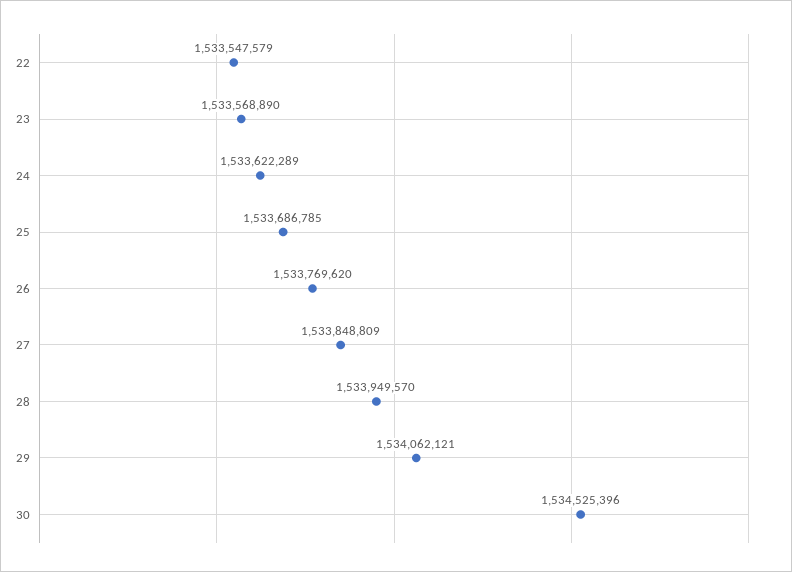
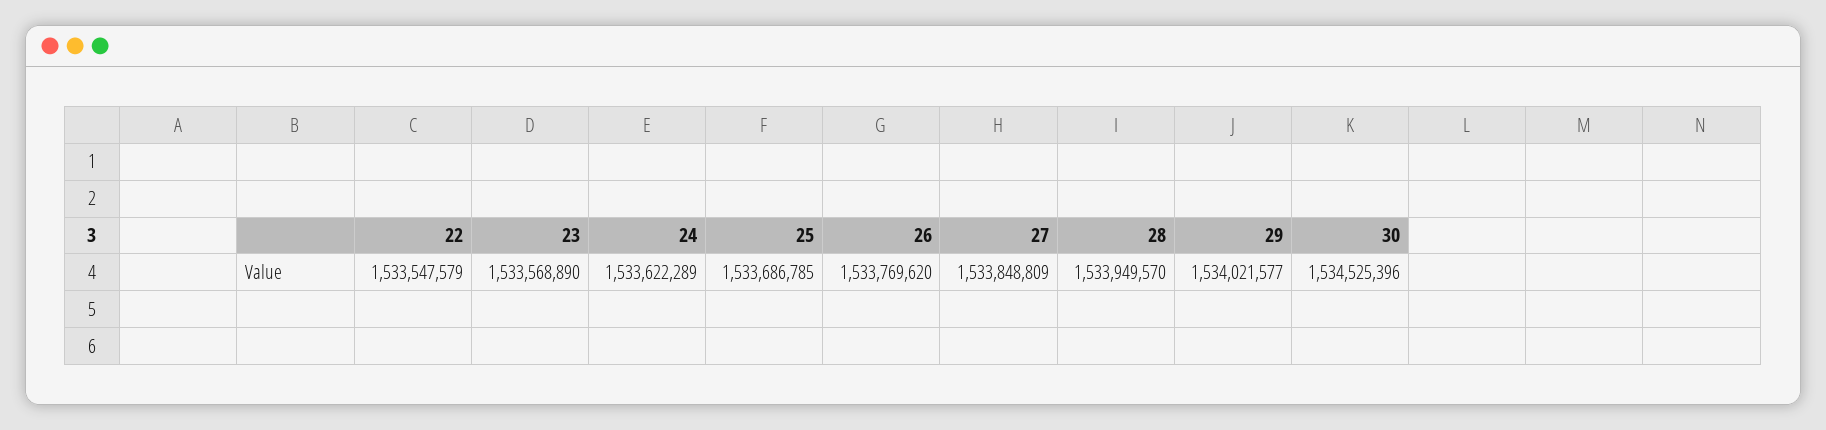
  {
    "22": 1533547579,
    "23": 1533568890,
    "24": 1533622289,
    "25": 1533686785,
    "26": 1533769620,
    "27": 1533848809,
    "28": 1533949570,
-   "29": 1534062121,
+   "29": 1534021577,
    "30": 1534525396
  }

